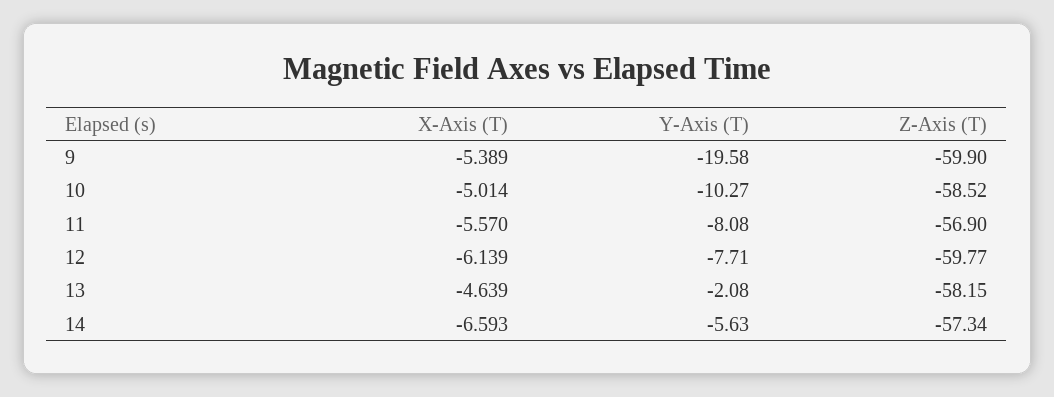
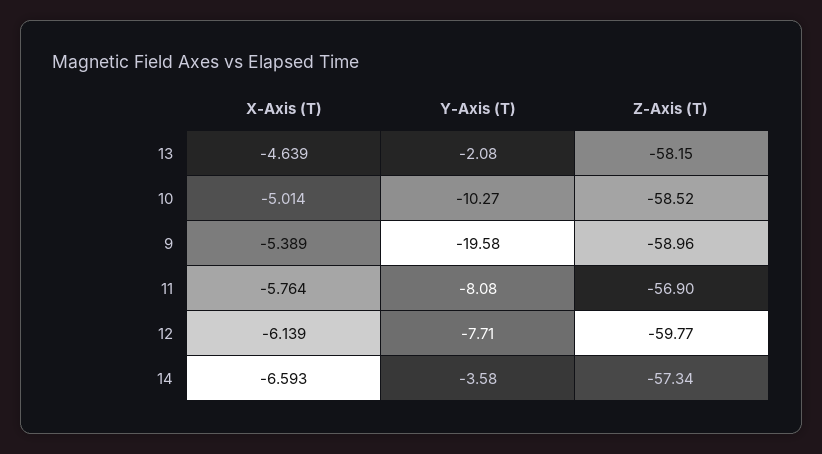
  {
    "X-Axis (T)": {
      "9": -5.389,
      "10": -5.014,
-     "11": -5.57,
+     "11": -5.764,
      "12": -6.139,
      "13": -4.639,
      "14": -6.593
    },
    "Y-Axis (T)": {
      "9": -19.58,
      "10": -10.27,
      "11": -8.08,
      "12": -7.71,
      "13": -2.08,
-     "14": -5.63
+     "14": -3.58
    },
    "Z-Axis (T)": {
-     "9": -59.9,
+     "9": -58.96,
      "10": -58.52,
      "11": -56.9,
      "12": -59.77,
      "13": -58.15,
      "14": -57.34
    }
  }

